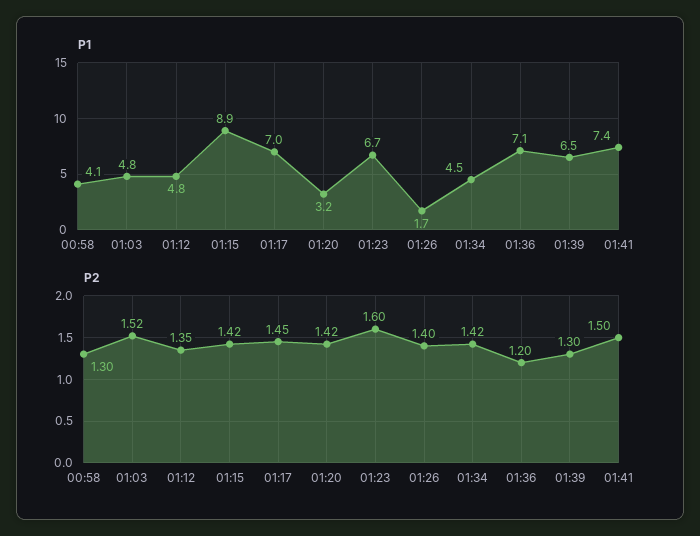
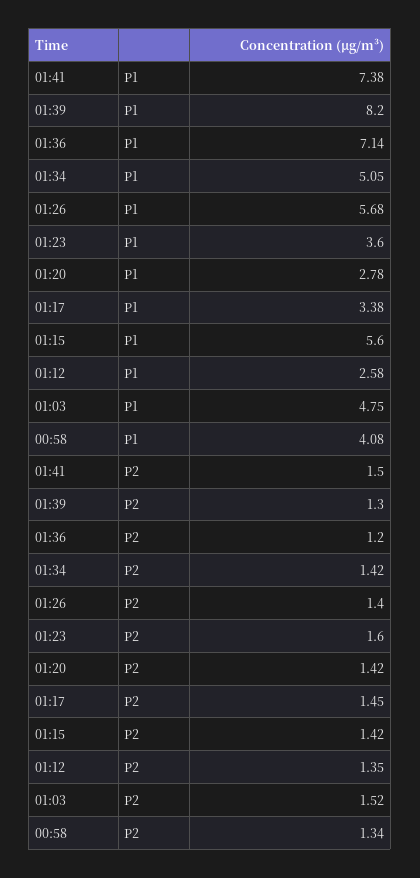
  {
    "P1": {
      "00:58": 4.08,
      "01:03": 4.75,
-     "01:12": 4.8,
+     "01:12": 2.58,
-     "01:15": 8.9,
+     "01:15": 5.6,
-     "01:17": 7,
+     "01:17": 3.38,
-     "01:20": 3.2,
+     "01:20": 2.78,
-     "01:23": 6.7,
+     "01:23": 3.6,
-     "01:26": 1.7,
+     "01:26": 5.68,
-     "01:34": 4.5,
+     "01:34": 5.05,
      "01:36": 7.14,
-     "01:39": 6.5,
+     "01:39": 8.2,
      "01:41": 7.38
    },
    "P2": {
-     "00:58": 1.3,
+     "00:58": 1.34,
      "01:03": 1.52,
      "01:12": 1.35,
      "01:15": 1.42,
      "01:17": 1.45,
      "01:20": 1.42,
      "01:23": 1.6,
      "01:26": 1.4,
      "01:34": 1.42,
      "01:36": 1.2,
      "01:39": 1.3,
      "01:41": 1.5
    }
  }

